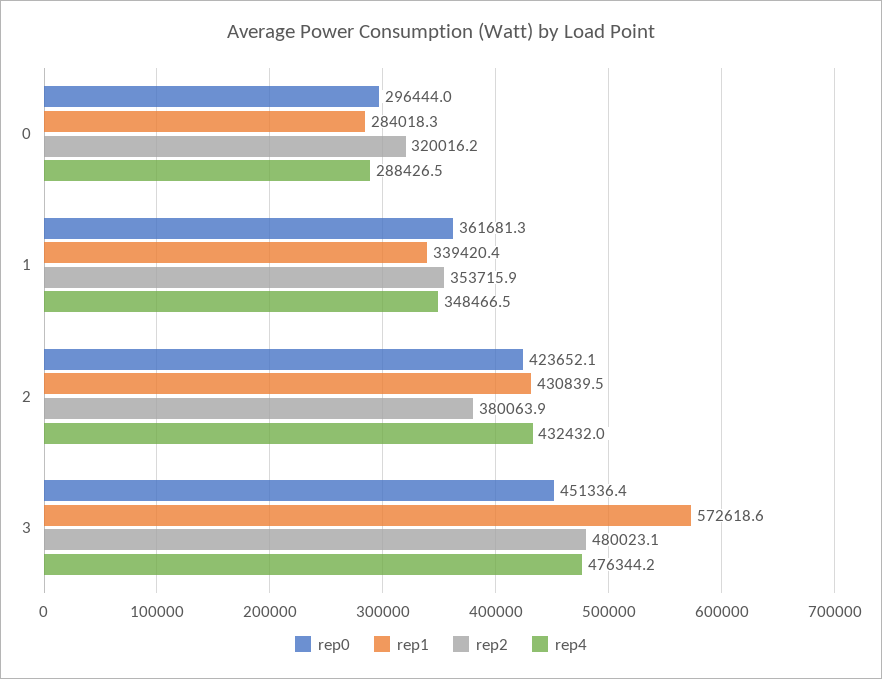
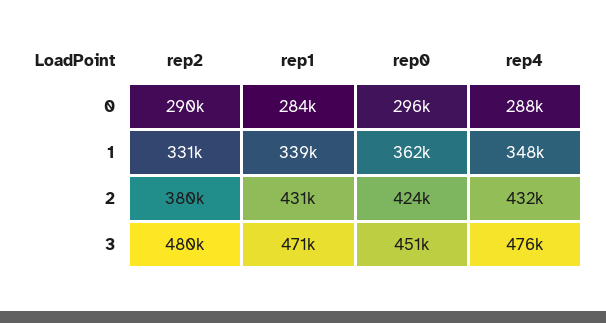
  {
    "rep0": {
      "0": 296444,
      "1": 361681.3,
      "2": 423652.1,
      "3": 451336.4
    },
    "rep1": {
      "0": 284018.3,
      "1": 339420.4,
      "2": 430839.5,
-     "3": 572618.6
+     "3": 471000
    },
    "rep2": {
-     "0": 320016.2,
+     "0": 290000,
-     "1": 353715.9,
+     "1": 331000,
      "2": 380063.9,
      "3": 480023.1
    },
    "rep4": {
      "0": 288426.5,
      "1": 348466.5,
      "2": 432432,
      "3": 476344.2
    }
  }

